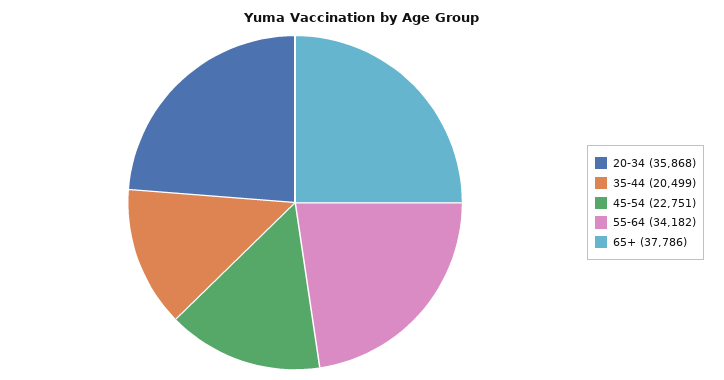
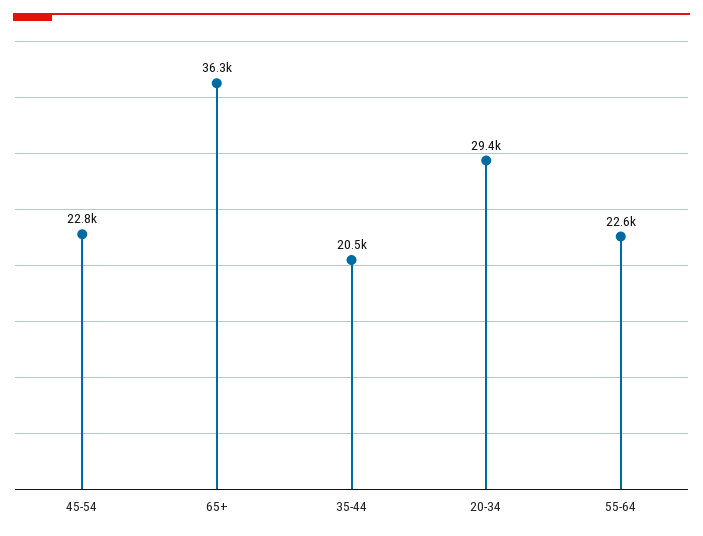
  {
-   "20-34": 35868,
+   "20-34": 29400,
    "35-44": 20499,
    "45-54": 22751,
-   "55-64": 34182,
+   "55-64": 22600,
-   "65+": 37786
+   "65+": 36300
  }

